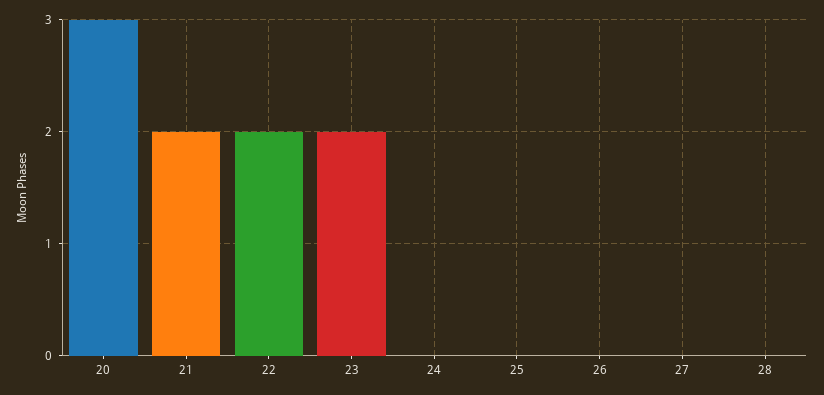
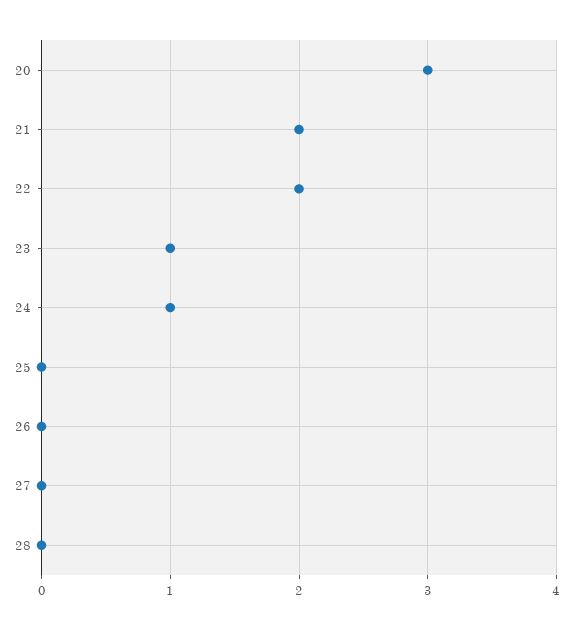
  {
    "20": 3,
    "21": 2,
    "22": 2,
-   "23": 2,
+   "23": 1,
-   "24": 0,
+   "24": 1,
    "25": 0,
    "26": 0,
    "27": 0,
    "28": 0
  }

